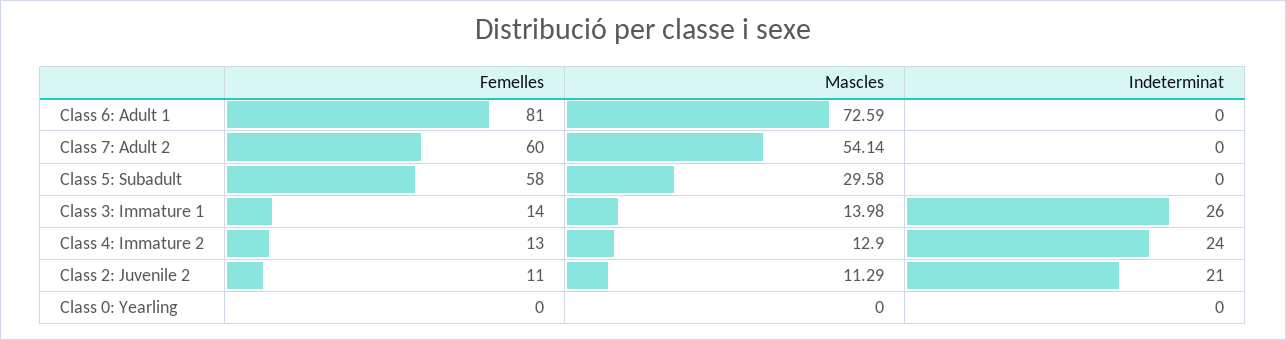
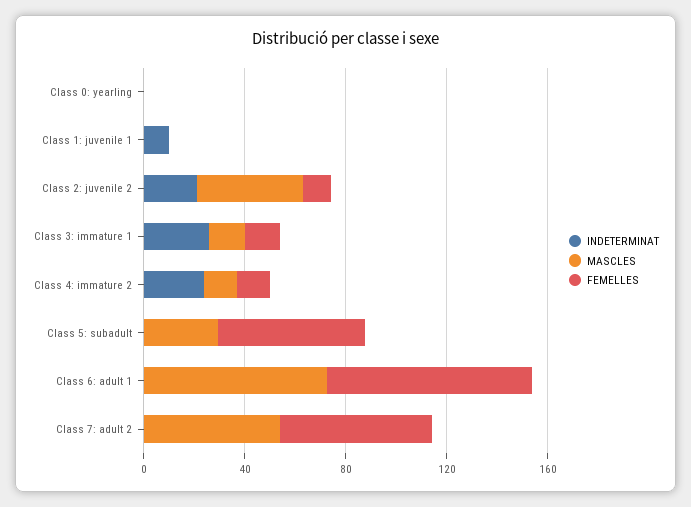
  {
    "Femelles": {
      "Class 6: Adult 1": 81,
      "Class 7: Adult 2": 60,
      "Class 5: Subadult": 58,
      "Class 3: Immature 1": 14,
      "Class 4: Immature 2": 13,
      "Class 2: Juvenile 2": 11,
-     "Class 0: Yearling": 0
+     "Class 0: Yearling": 0,
+     "Class 1: juvenile 1": 0
    },
    "Mascles": {
      "Class 6: Adult 1": 72.59,
      "Class 7: Adult 2": 54.14,
      "Class 5: Subadult": 29.58,
      "Class 3: Immature 1": 13.98,
      "Class 4: Immature 2": 12.9,
-     "Class 2: Juvenile 2": 11.29,
+     "Class 2: Juvenile 2": 40,
-     "Class 0: Yearling": 0
+     "Class 0: Yearling": 0,
+     "Class 1: juvenile 1": 0
    },
    "Indeterminat": {
      "Class 6: Adult 1": 0,
      "Class 7: Adult 2": 0,
      "Class 5: Subadult": 0,
      "Class 3: Immature 1": 26,
      "Class 4: Immature 2": 24,
      "Class 2: Juvenile 2": 21,
-     "Class 0: Yearling": 0
+     "Class 0: Yearling": 0,
+     "Class 1: juvenile 1": 10
    }
  }

